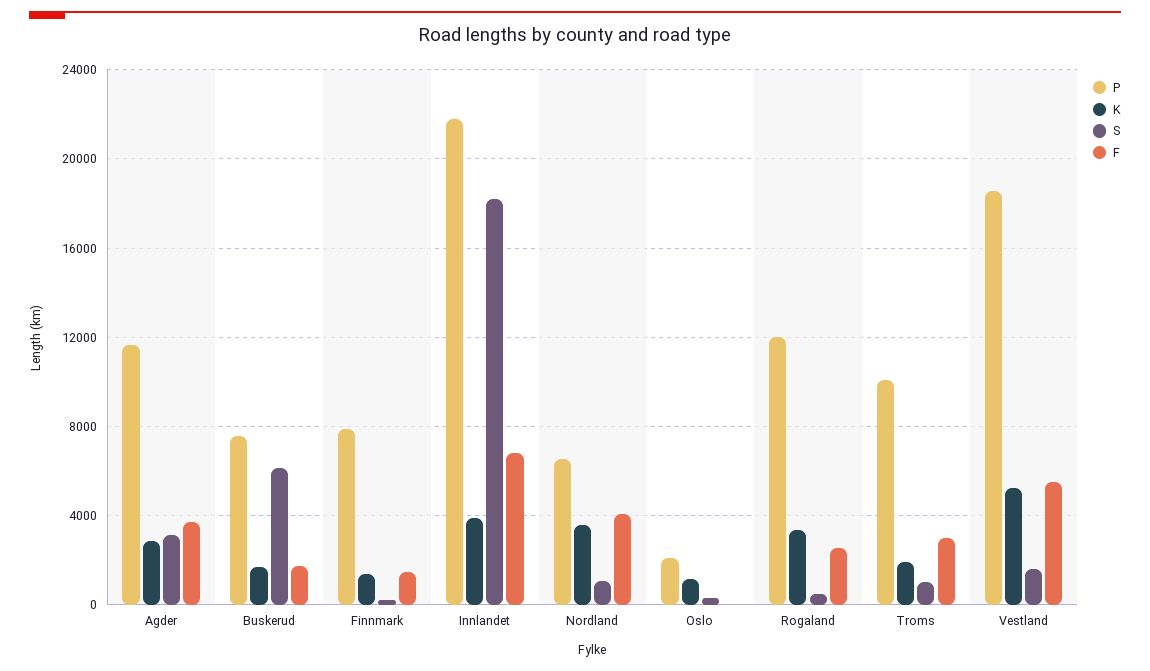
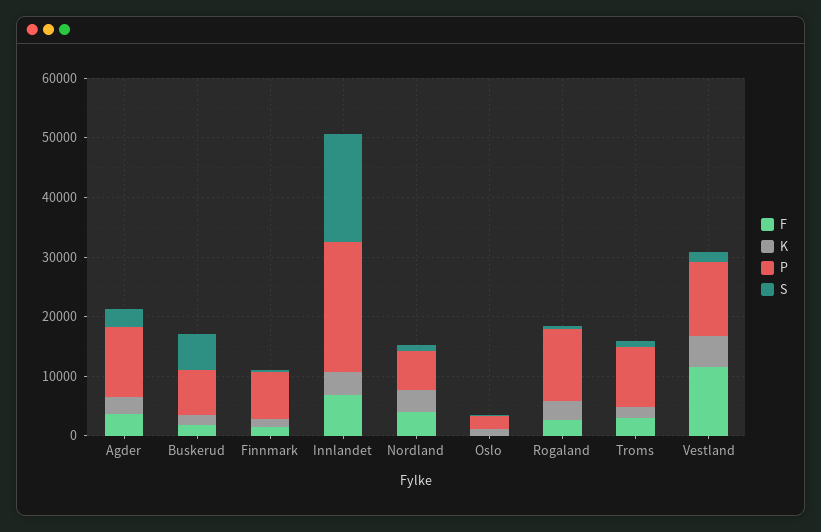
  {
    "P": {
      "Agder": 11500,
      "Buskerud": 7500,
      "Finnmark": 8000,
      "Innlandet": 22000,
      "Nordland": 6500,
      "Oslo": 2000,
      "Rogaland": 12000,
      "Troms": 10000,
-     "Vestland": 18500
+     "Vestland": 12000
    },
    "K": {
      "Agder": 3000,
      "Buskerud": 1500,
      "Finnmark": 1500,
      "Innlandet": 4000,
      "Nordland": 3500,
      "Oslo": 1000,
      "Rogaland": 3500,
      "Troms": 2000,
      "Vestland": 5000
    },
    "S": {
      "Agder": 3000,
      "Buskerud": 6000,
      "Finnmark": 0,
      "Innlandet": 18000,
      "Nordland": 1000,
      "Oslo": 500,
      "Rogaland": 500,
      "Troms": 1000,
      "Vestland": 1500
    },
    "F": {
      "Agder": 3500,
      "Buskerud": 2000,
      "Finnmark": 1500,
      "Innlandet": 7000,
      "Nordland": 4000,
      "Oslo": 0,
      "Rogaland": 2500,
      "Troms": 3000,
-     "Vestland": 5500
+     "Vestland": 12000
    }
  }

